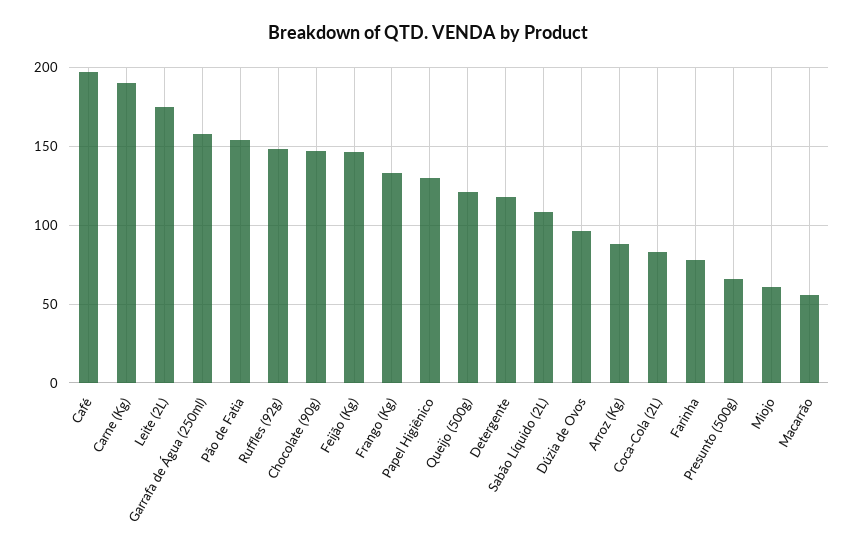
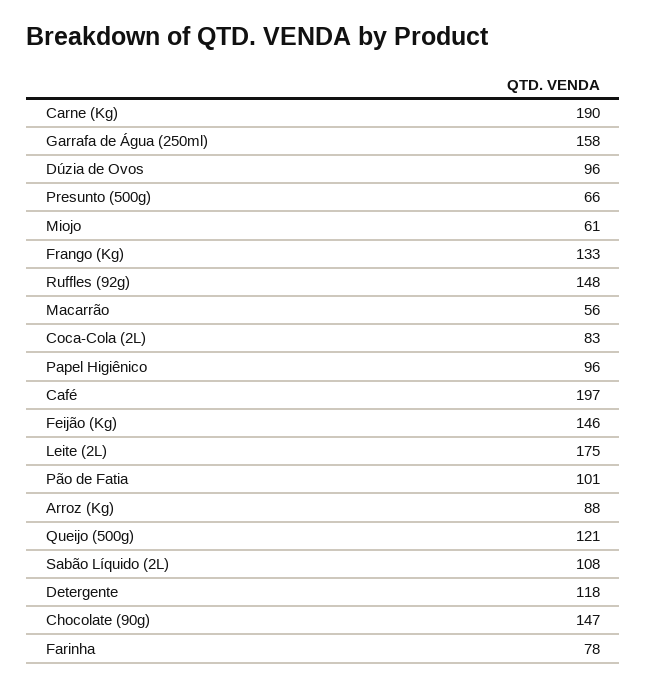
  {
    "Café": 197,
    "Carne (Kg)": 190,
    "Leite (2L)": 175,
    "Garrafa de Água (250ml)": 158,
-   "Pão de Fatia": 155,
+   "Pão de Fatia": 101,
    "Ruffles (92g)": 148,
    "Chocolate (90g)": 147,
    "Feijão (Kg)": 146,
    "Frango (Kg)": 133,
-   "Papel Higiênico": 130,
+   "Papel Higiênico": 96,
    "Queijo (500g)": 121,
    "Detergente": 118,
    "Sabão Líquido (2L)": 108,
    "Dúzia de Ovos": 96,
    "Arroz (Kg)": 88,
    "Coca-Cola (2L)": 83,
    "Farinha": 78,
    "Presunto (500g)": 66,
    "Miojo": 61,
    "Macarrão": 56
  }

